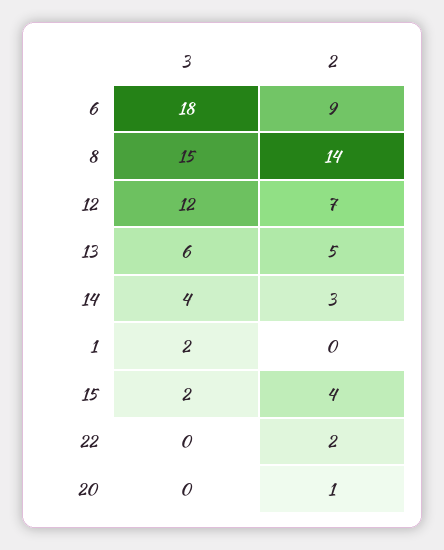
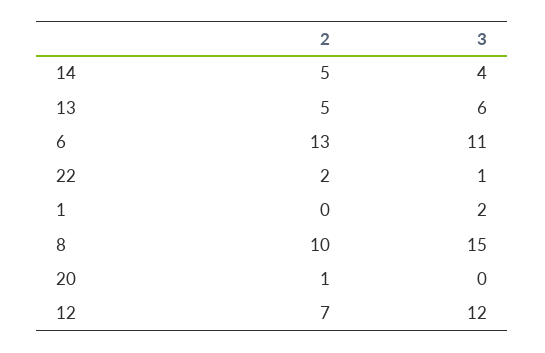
  {
    "3": {
-     "6": 18,
+     "6": 11,
      "8": 15,
      "12": 12,
      "13": 6,
      "14": 4,
      "1": 2,
-     "15": 2,
-     "22": 0,
+     "22": 1,
      "20": 0
    },
    "2": {
-     "6": 9,
+     "6": 13,
-     "8": 14,
+     "8": 10,
      "12": 7,
      "13": 5,
-     "14": 3,
+     "14": 5,
      "1": 0,
-     "15": 4,
      "22": 2,
      "20": 1
    }
  }

